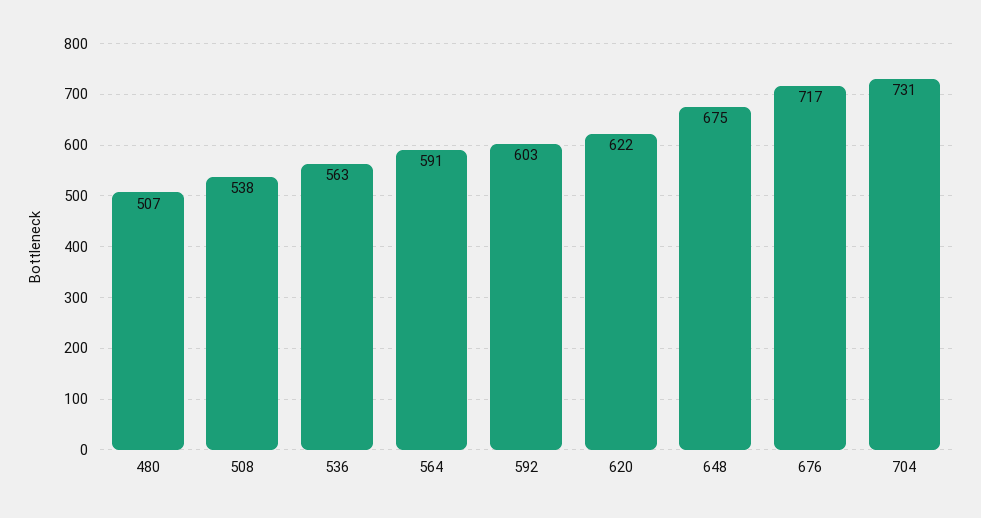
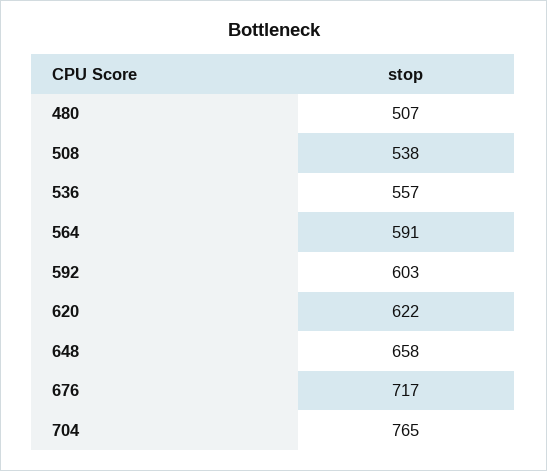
  {
    "480": 507,
    "508": 538,
-   "536": 563,
+   "536": 557,
    "564": 591,
    "592": 603,
    "620": 622,
-   "648": 675,
+   "648": 658,
    "676": 717,
-   "704": 731
+   "704": 765
  }

